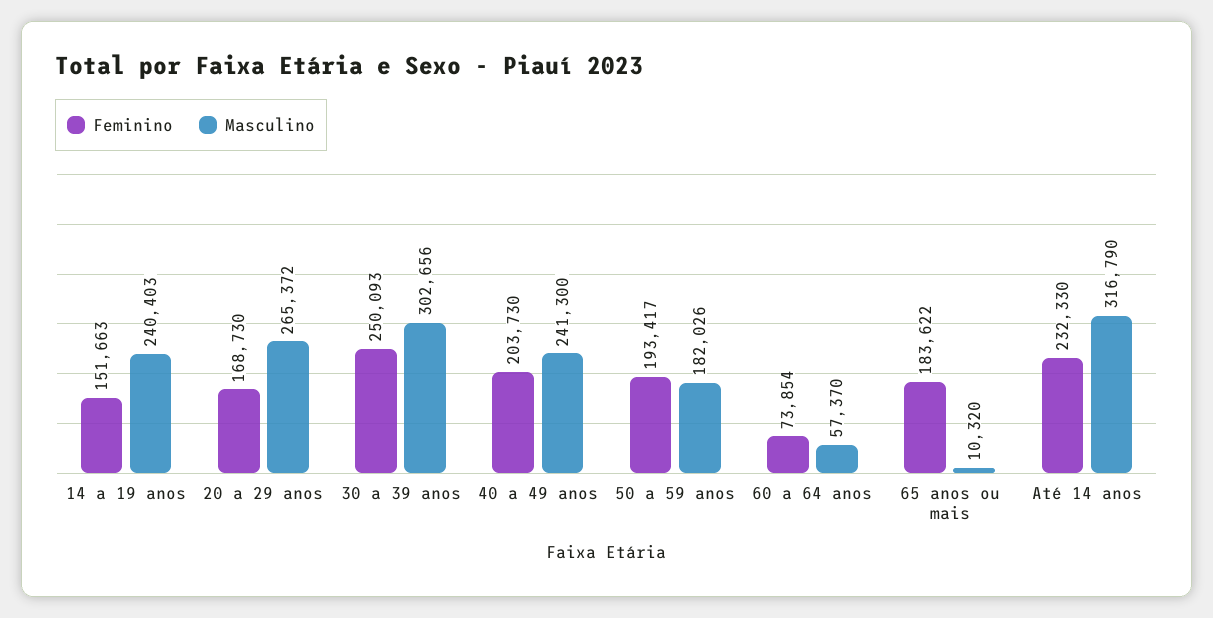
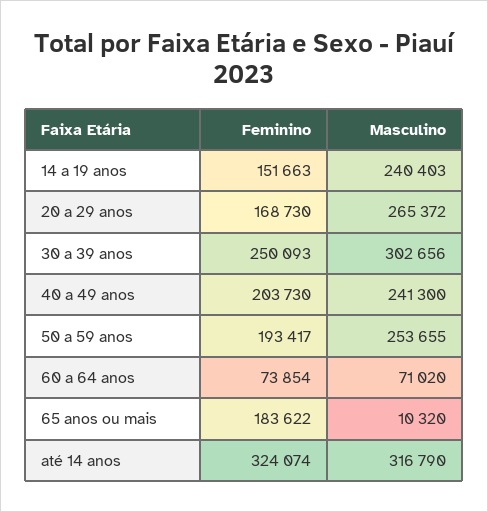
  {
    "Feminino": {
      "14 a 19 anos": 151663,
      "20 a 29 anos": 168730,
      "30 a 39 anos": 250093,
      "40 a 49 anos": 203730,
      "50 a 59 anos": 193417,
      "60 a 64 anos": 73854,
      "65 anos ou mais": 183622,
-     "Até 14 anos": 232330
+     "Até 14 anos": 324074
    },
    "Masculino": {
      "14 a 19 anos": 240403,
      "20 a 29 anos": 265372,
      "30 a 39 anos": 302656,
      "40 a 49 anos": 241300,
-     "50 a 59 anos": 182026,
+     "50 a 59 anos": 253655,
-     "60 a 64 anos": 57370,
+     "60 a 64 anos": 71020,
      "65 anos ou mais": 10320,
      "Até 14 anos": 316790
    }
  }

